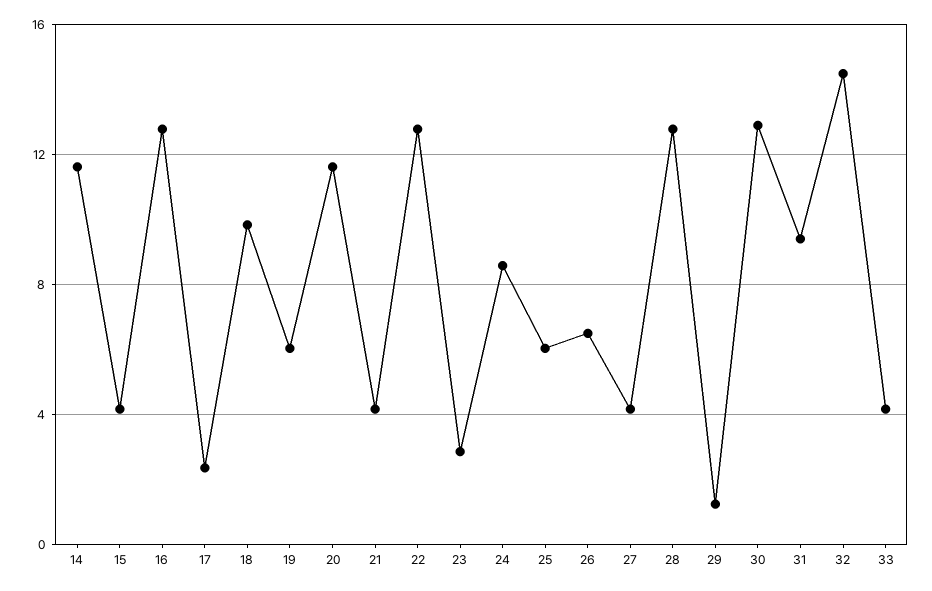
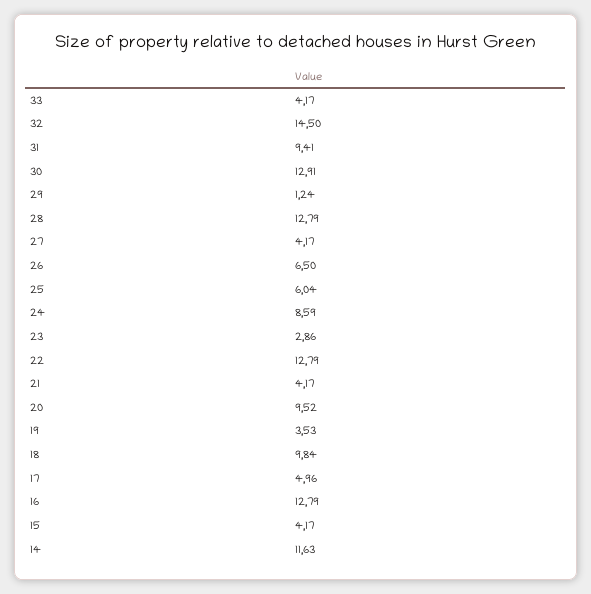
  {
    "14": 11.63,
    "15": 4.17,
    "16": 12.79,
-   "17": 2.5,
+   "17": 4.96,
    "18": 9.84,
-   "19": 6,
+   "19": 3.53,
-   "20": 11.5,
+   "20": 9.52,
    "21": 4.17,
    "22": 12.79,
    "23": 2.86,
    "24": 8.59,
    "25": 6.04,
    "26": 6.5,
    "27": 4.17,
    "28": 12.79,
    "29": 1.24,
    "30": 12.91,
    "31": 9.41,
    "32": 14.5,
    "33": 4.17
  }

